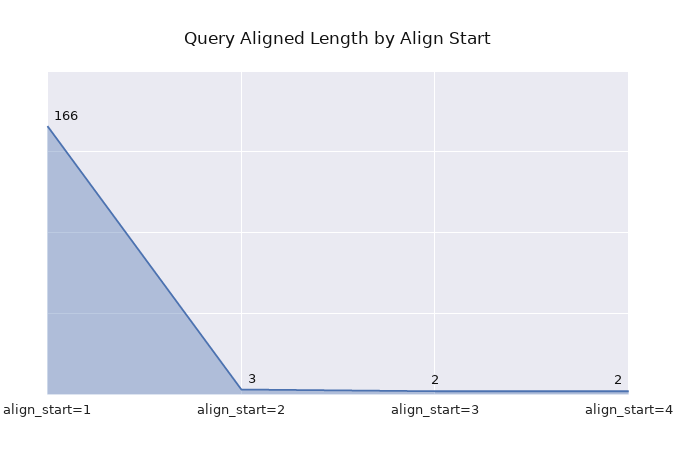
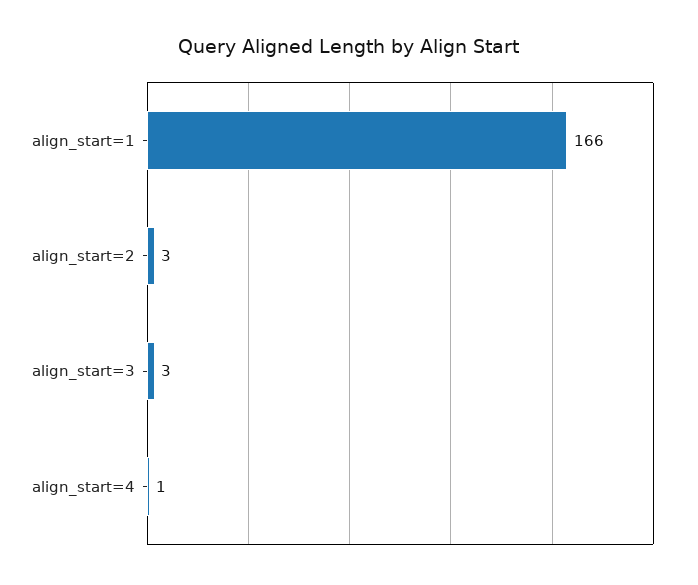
  {
    "align_start=1": 166,
    "align_start=2": 3,
-   "align_start=3": 2,
+   "align_start=3": 3,
-   "align_start=4": 2
+   "align_start=4": 1
  }

